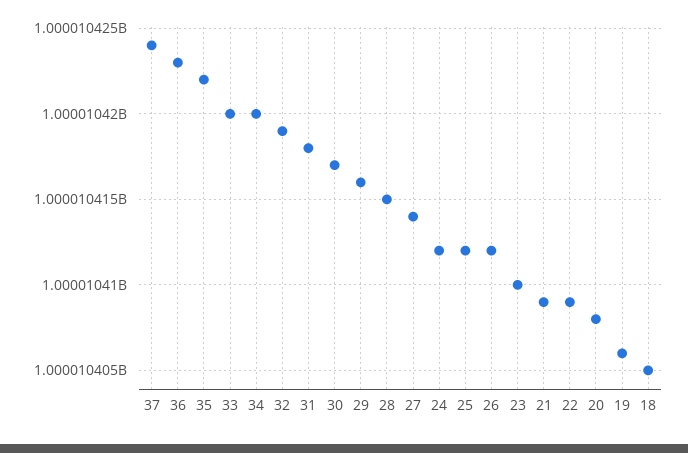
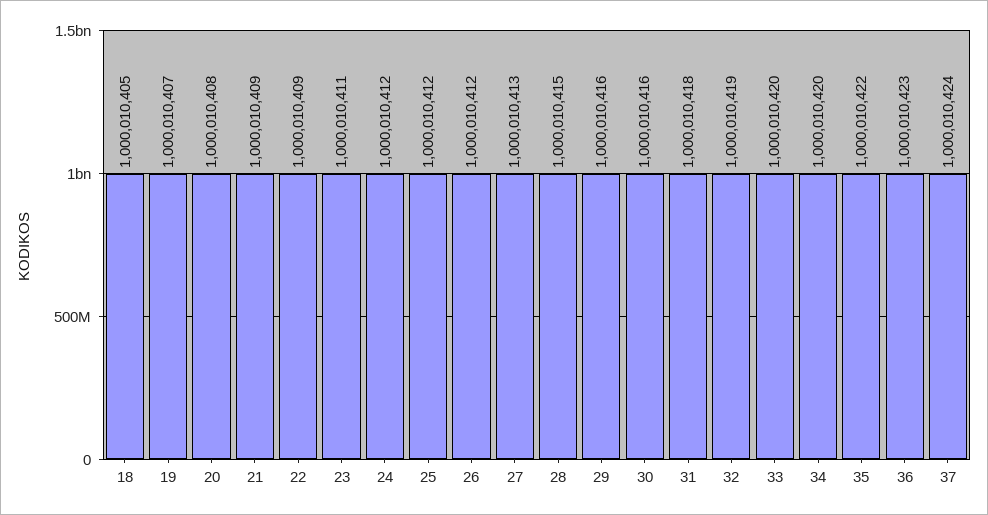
  {
    "37": 1000010424,
    "36": 1000010423,
    "35": 1000010422,
    "33": 1000010420,
    "34": 1000010420,
    "32": 1000010419,
    "31": 1000010418,
-   "30": 1000010417,
+   "30": 1000010416,
    "29": 1000010416,
    "28": 1000010415,
-   "27": 1000010414,
+   "27": 1000010413,
    "24": 1000010412,
    "25": 1000010412,
    "26": 1000010412,
-   "23": 1000010410,
+   "23": 1000010411,
    "21": 1000010409,
    "22": 1000010409,
    "20": 1000010408,
-   "19": 1000010406,
+   "19": 1000010407,
    "18": 1000010405
  }

